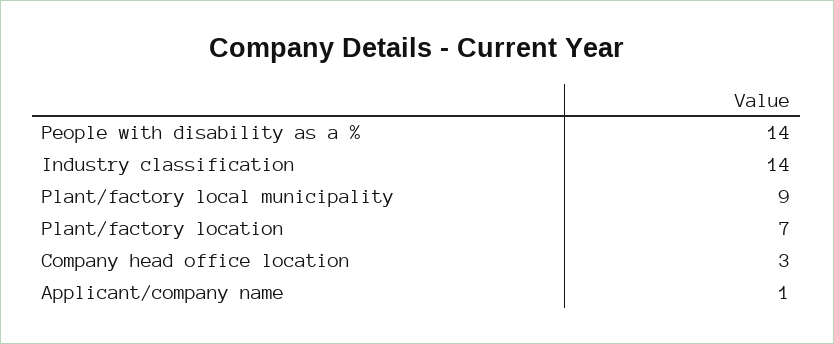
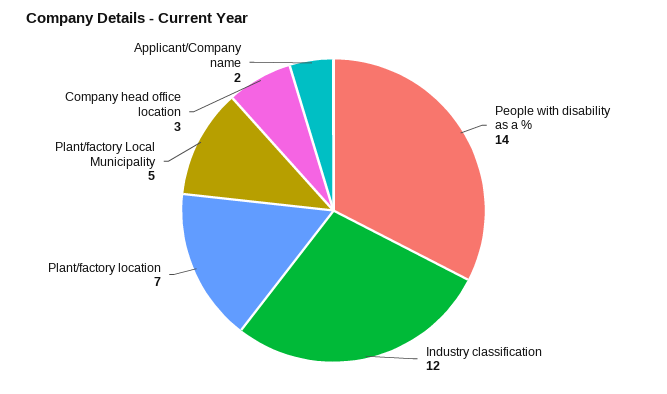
  {
    "People with disability as a %": 14,
-   "Industry classification": 14,
+   "Industry classification": 12,
-   "Plant/factory local municipality": 9,
+   "Plant/factory local municipality": 5,
    "Plant/factory location": 7,
    "Company head office location": 3,
-   "Applicant/company name": 1
+   "Applicant/company name": 2
  }

